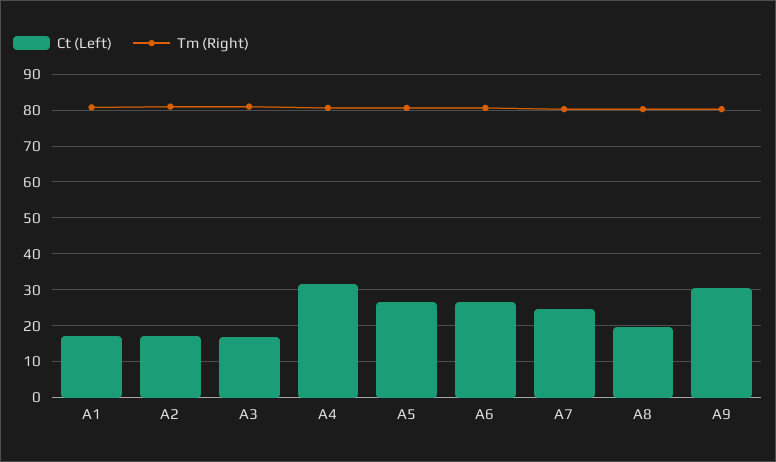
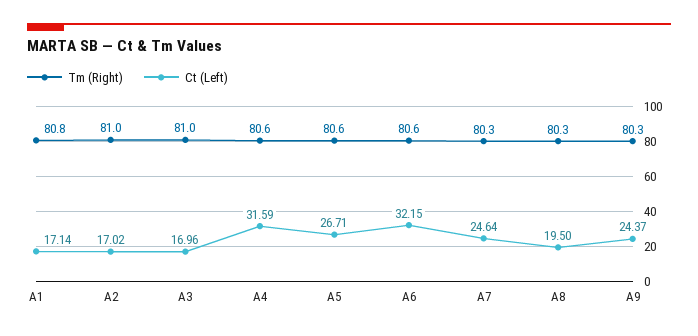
  {
    "Ct (Left)": {
      "A1": 17.14,
      "A2": 17.02,
      "A3": 16.96,
      "A4": 31.59,
      "A5": 26.71,
-     "A6": 26,
+     "A6": 32.15,
      "A7": 24.64,
      "A8": 19.5,
-     "A9": 30
+     "A9": 24.37
    },
    "Tm (Right)": {
      "A1": 80.8,
      "A2": 81,
      "A3": 81,
      "A4": 80.6,
      "A5": 80.6,
      "A6": 80.6,
      "A7": 80.3,
      "A8": 80.3,
      "A9": 80.3
    }
  }

